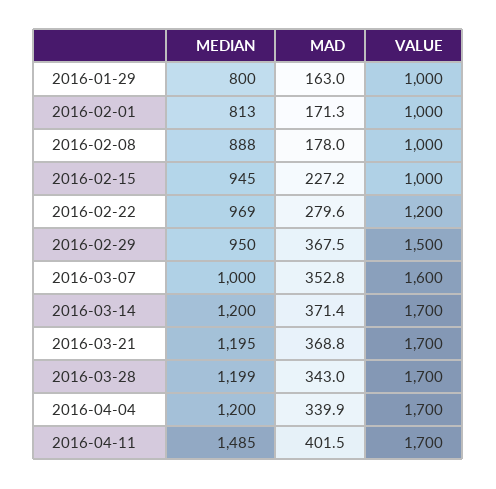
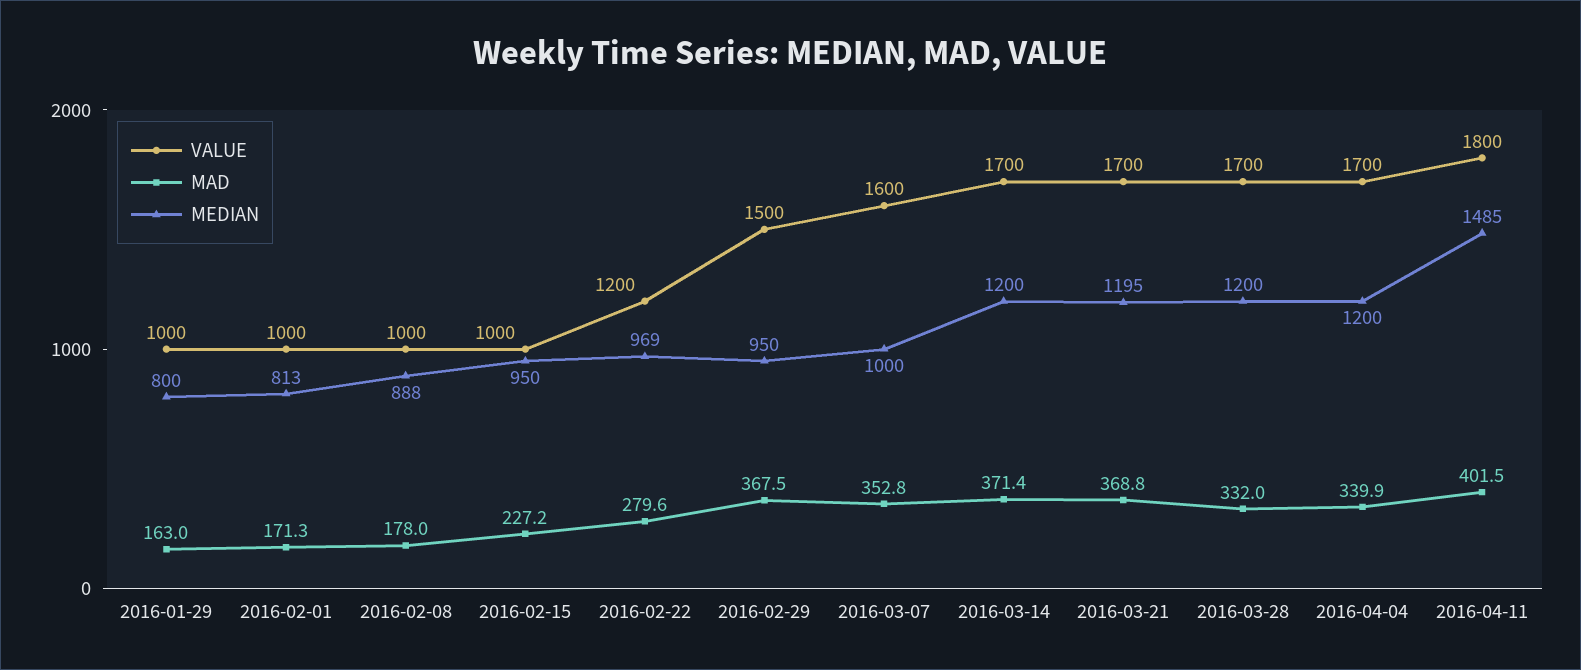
  {
    "MEDIAN": {
      "2016-01-29": 800,
      "2016-02-01": 813,
      "2016-02-08": 888,
-     "2016-02-15": 945,
+     "2016-02-15": 950,
      "2016-02-22": 969,
      "2016-02-29": 950,
      "2016-03-07": 1000,
      "2016-03-14": 1200,
      "2016-03-21": 1195,
-     "2016-03-28": 1199,
+     "2016-03-28": 1200,
      "2016-04-04": 1200,
      "2016-04-11": 1485
    },
    "MAD": {
      "2016-01-29": 163,
      "2016-02-01": 171.3,
      "2016-02-08": 178,
      "2016-02-15": 227.2,
      "2016-02-22": 279.6,
      "2016-02-29": 367.5,
      "2016-03-07": 352.8,
      "2016-03-14": 371.4,
      "2016-03-21": 368.8,
-     "2016-03-28": 343,
+     "2016-03-28": 332,
      "2016-04-04": 339.9,
      "2016-04-11": 401.5
    },
    "VALUE": {
      "2016-01-29": 1000,
      "2016-02-01": 1000,
      "2016-02-08": 1000,
      "2016-02-15": 1000,
      "2016-02-22": 1200,
      "2016-02-29": 1500,
      "2016-03-07": 1600,
      "2016-03-14": 1700,
      "2016-03-21": 1700,
      "2016-03-28": 1700,
      "2016-04-04": 1700,
-     "2016-04-11": 1700
+     "2016-04-11": 1800
    }
  }

